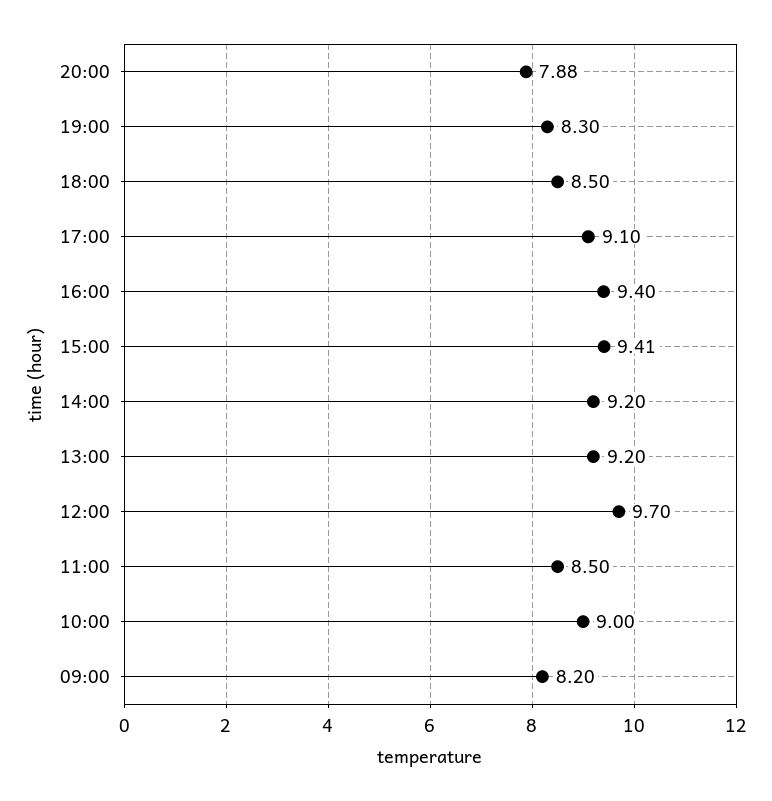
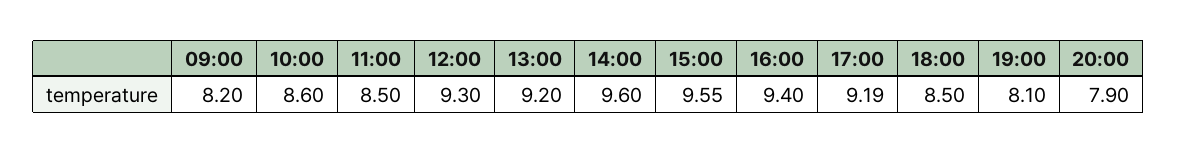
  {
-   "20:00": 7.88,
+   "20:00": 7.9,
-   "19:00": 8.3,
+   "19:00": 8.1,
    "18:00": 8.5,
-   "17:00": 9.1,
+   "17:00": 9.19,
    "16:00": 9.4,
-   "15:00": 9.41,
+   "15:00": 9.55,
-   "14:00": 9.2,
+   "14:00": 9.6,
    "13:00": 9.2,
-   "12:00": 9.7,
+   "12:00": 9.3,
    "11:00": 8.5,
-   "10:00": 9,
+   "10:00": 8.6,
    "09:00": 8.2
  }

